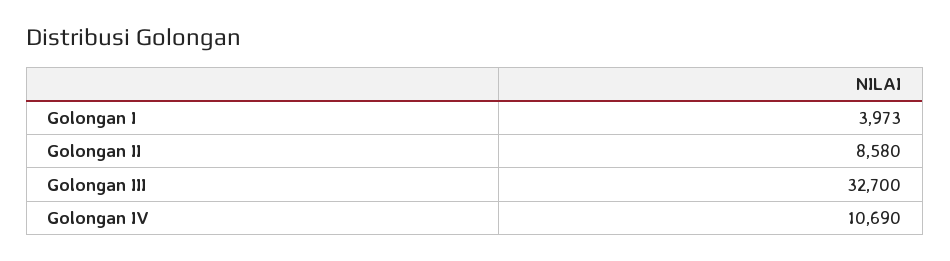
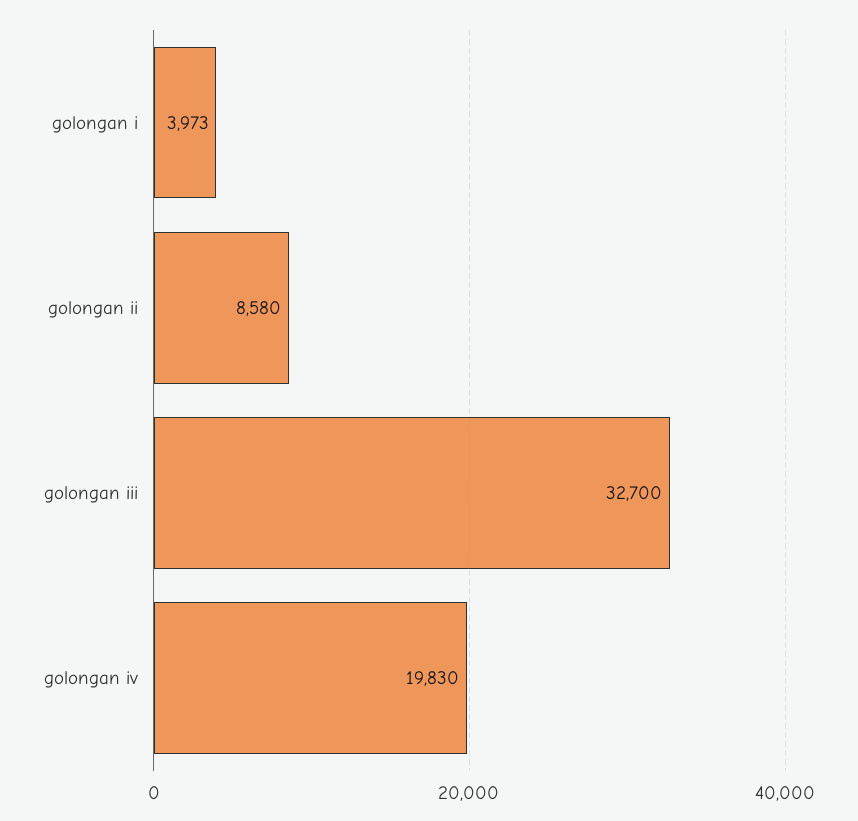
  {
    "Golongan I": 3973,
    "Golongan II": 8580,
    "Golongan III": 32700,
-   "Golongan IV": 10690
+   "Golongan IV": 19830
  }

